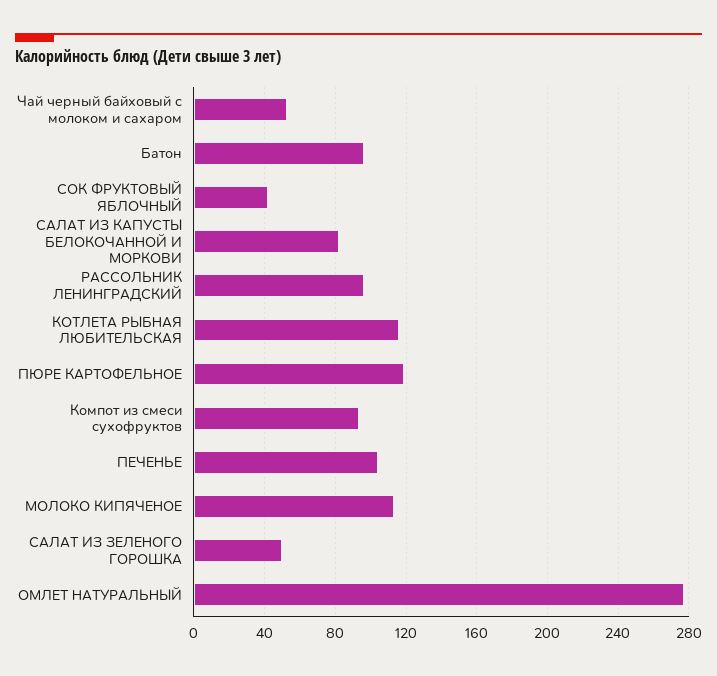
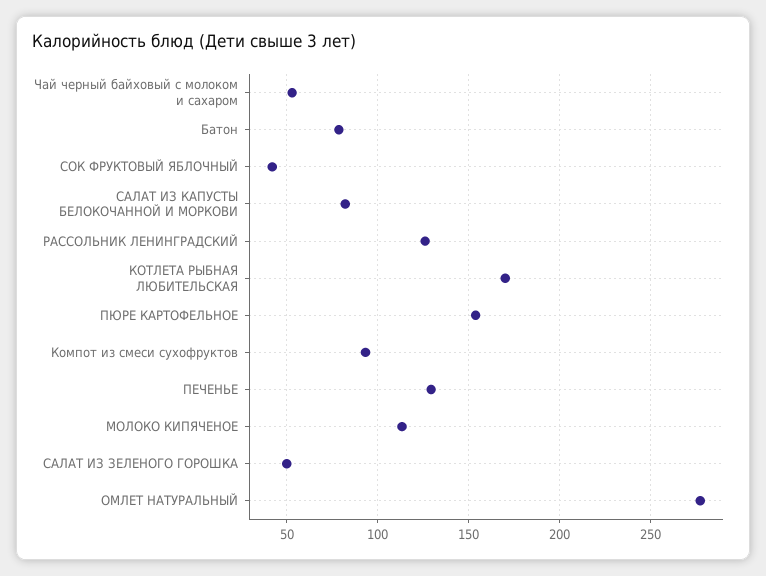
  {
    "Чай черный байховый с молоком и сахаром": 55,
-   "Батон": 95,
+   "Батон": 80,
    "СОК ФРУКТОВЫЙ ЯБЛОЧНЫЙ": 40,
    "САЛАТ ИЗ КАПУСТЫ БЕЛОКОЧАННОЙ И МОРКОВИ": 80,
-   "РАССОЛЬНИК ЛЕНИНГРАДСКИЙ": 95,
+   "РАССОЛЬНИК ЛЕНИНГРАДСКИЙ": 125,
-   "КОТЛЕТА РЫБНАЯ ЛЮБИТЕЛЬСКАЯ": 115,
+   "КОТЛЕТА РЫБНАЯ ЛЮБИТЕЛЬСКАЯ": 170,
-   "ПЮРЕ КАРТОФЕЛЬНОЕ": 120,
+   "ПЮРЕ КАРТОФЕЛЬНОЕ": 155,
    "Компот из смеси сухофруктов": 95,
-   "ПЕЧЕНЬЕ": 105,
+   "ПЕЧЕНЬЕ": 130,
    "МОЛОКО КИПЯЧЕНОЕ": 115,
    "САЛАТ ИЗ ЗЕЛЕНОГО ГОРОШКА": 50,
    "ОМЛЕТ НАТУРАЛЬНЫЙ": 275
  }

